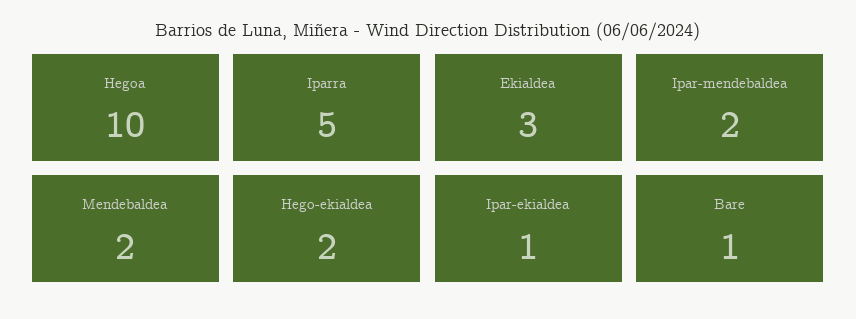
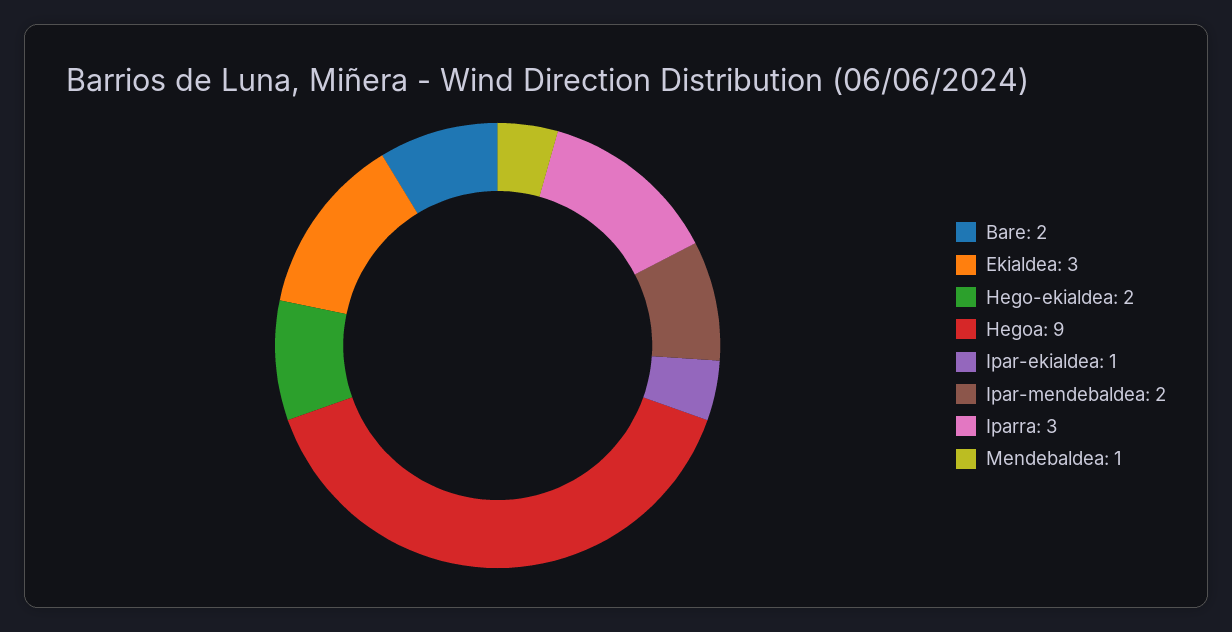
  {
-   "Hegoa": 10,
+   "Hegoa": 9,
-   "Iparra": 5,
+   "Iparra": 3,
    "Ekialdea": 3,
    "Ipar-mendebaldea": 2,
-   "Mendebaldea": 2,
+   "Mendebaldea": 1,
    "Hego-ekialdea": 2,
    "Ipar-ekialdea": 1,
-   "Bare": 1
+   "Bare": 2
  }

